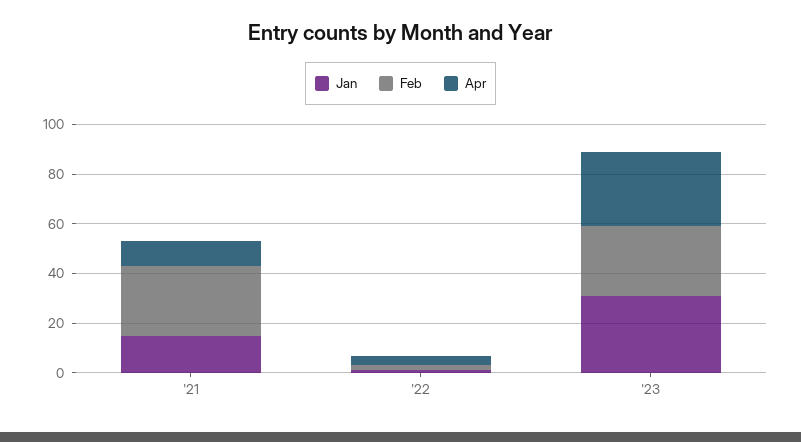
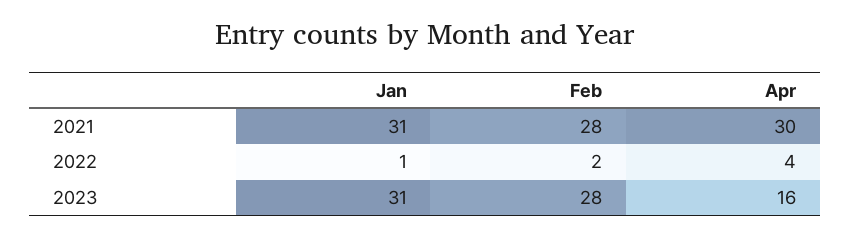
  {
    "Jan": {
-     "'21": 15,
+     "'21": 31,
      "'22": 1,
      "'23": 31
    },
    "Feb": {
      "'21": 28,
      "'22": 2,
      "'23": 28
    },
    "Apr": {
-     "'21": 10,
+     "'21": 30,
      "'22": 4,
-     "'23": 30
+     "'23": 16
    }
  }

